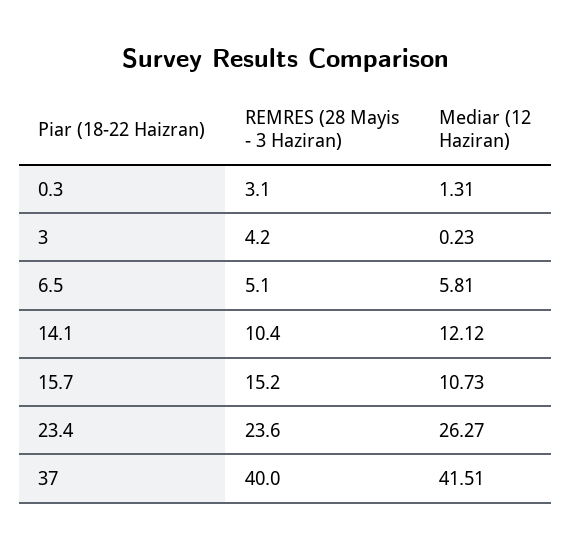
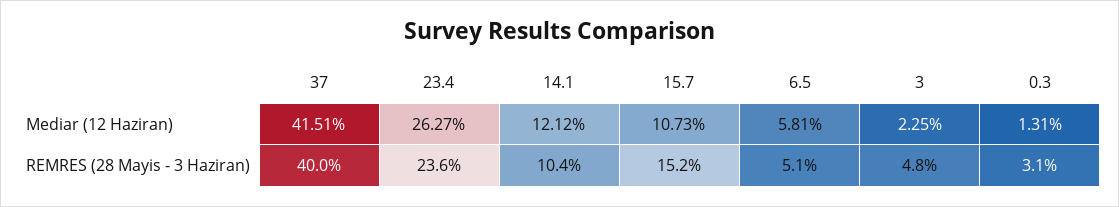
  {
    "REMRES (28 Mayis - 3 Haziran)": {
      "0.3": 3.1,
-     "3": 4.2,
+     "3": 4.8,
      "6.5": 5.1,
      "14.1": 10.4,
      "15.7": 15.2,
      "23.4": 23.6,
      "37": 40
    },
    "Mediar (12 Haziran)": {
      "0.3": 1.31,
-     "3": 0.23,
+     "3": 2.25,
      "6.5": 5.81,
      "14.1": 12.12,
      "15.7": 10.73,
      "23.4": 26.27,
      "37": 41.51
    }
  }

